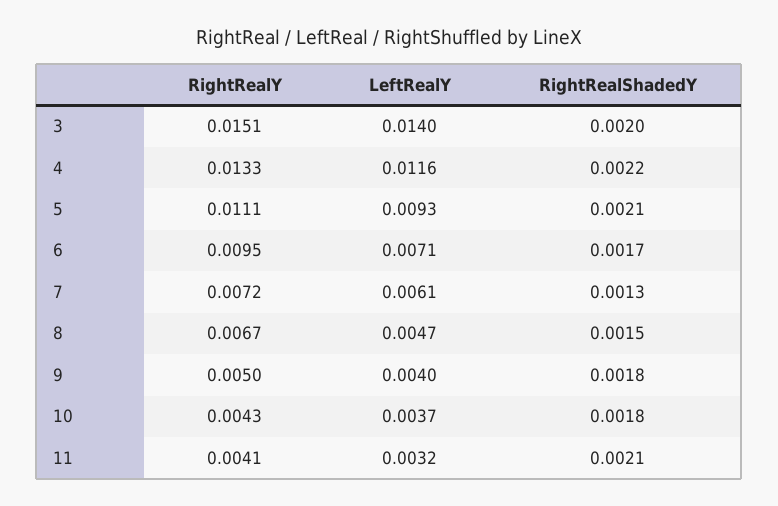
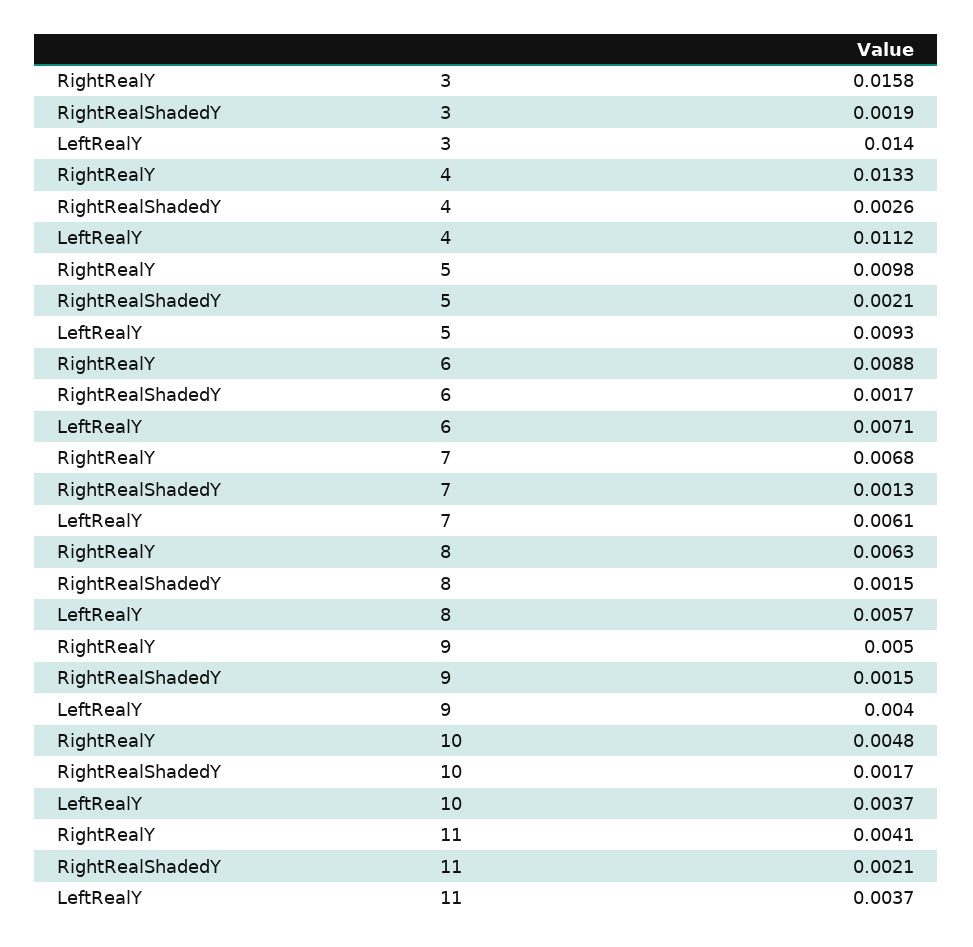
  {
    "RightRealY": {
-     "3": 0.0151,
+     "3": 0.0158,
      "4": 0.0133,
-     "5": 0.0111,
+     "5": 0.0098,
-     "6": 0.0095,
+     "6": 0.0088,
-     "7": 0.0072,
+     "7": 0.0068,
-     "8": 0.0067,
+     "8": 0.0063,
      "9": 0.005,
-     "10": 0.0043,
+     "10": 0.0048,
      "11": 0.0041
    },
    "LeftRealY": {
      "3": 0.014,
-     "4": 0.0116,
+     "4": 0.0112,
      "5": 0.0093,
      "6": 0.0071,
      "7": 0.0061,
-     "8": 0.0047,
+     "8": 0.0057,
      "9": 0.004,
      "10": 0.0037,
-     "11": 0.0032
+     "11": 0.0037
    },
    "RightRealShadedY": {
-     "3": 0.002,
+     "3": 0.0019,
-     "4": 0.0022,
+     "4": 0.0026,
      "5": 0.0021,
      "6": 0.0017,
      "7": 0.0013,
      "8": 0.0015,
-     "9": 0.0018,
+     "9": 0.0015,
-     "10": 0.0018,
+     "10": 0.0017,
      "11": 0.0021
    }
  }

